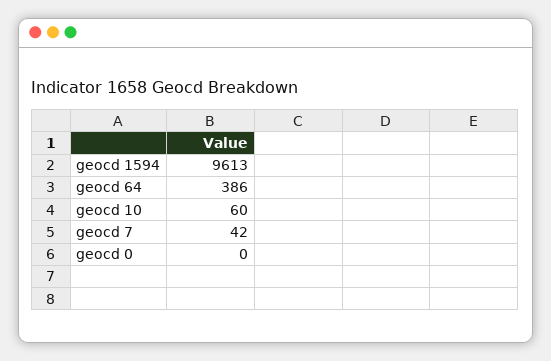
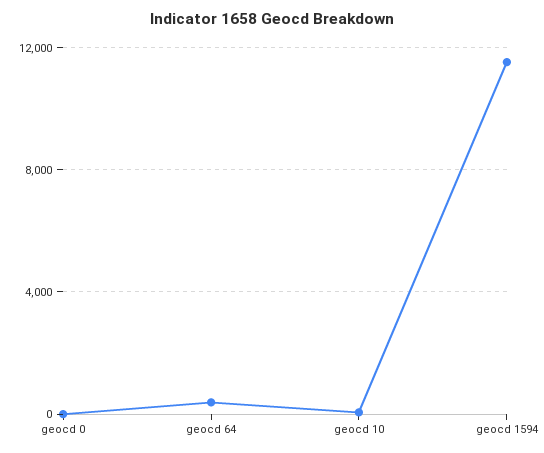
  {
-   "geocd 1594": 9613,
+   "geocd 1594": 11500,
    "geocd 64": 386,
    "geocd 10": 60,
-   "geocd 7": 42,
    "geocd 0": 0
  }

